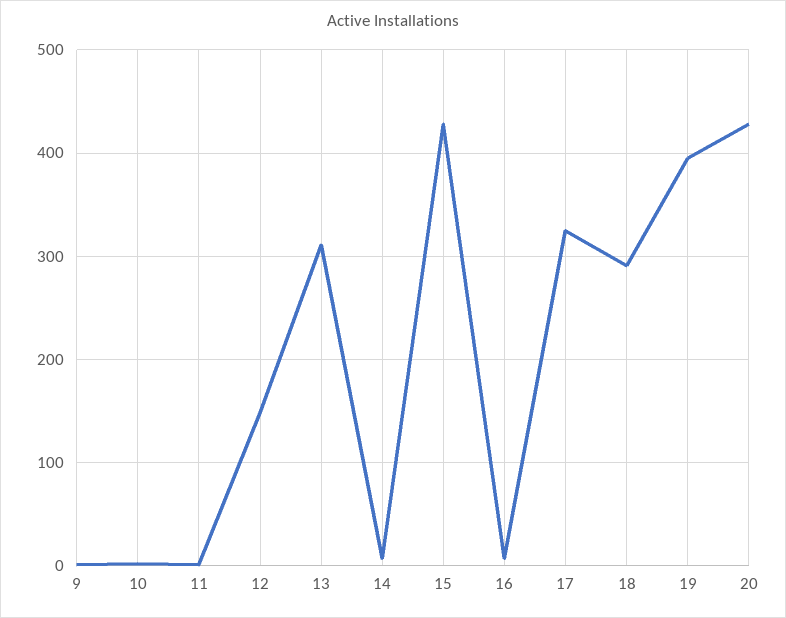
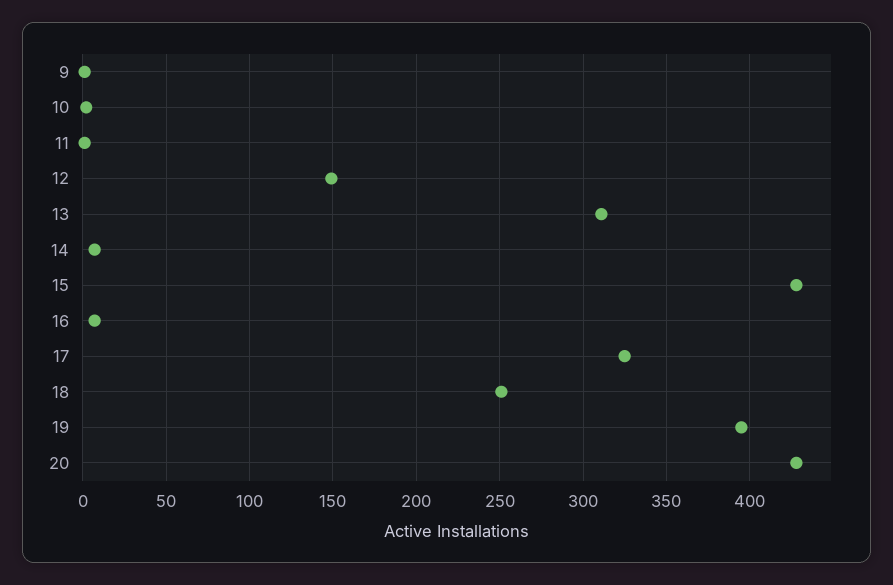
  {
    "9": 0,
    "10": 0,
    "11": 0,
    "12": 150,
    "13": 310,
    "14": 5,
    "15": 430,
    "16": 5,
    "17": 325,
-   "18": 290,
+   "18": 250,
    "19": 395,
    "20": 430
  }

